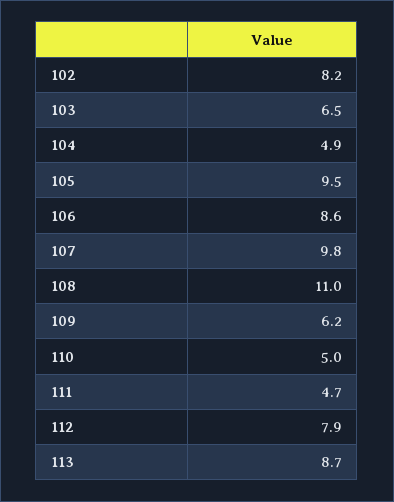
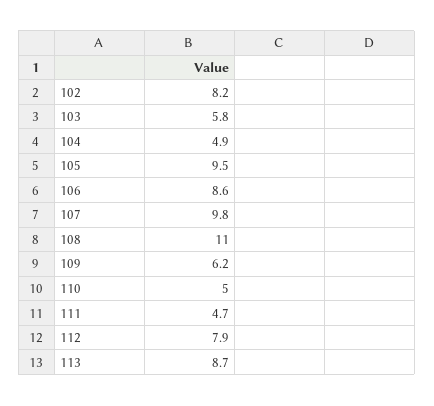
  {
    "102": 8.2,
-   "103": 6.5,
+   "103": 5.8,
    "104": 4.9,
    "105": 9.5,
    "106": 8.6,
    "107": 9.8,
    "108": 11,
    "109": 6.2,
    "110": 5,
    "111": 4.7,
    "112": 7.9,
    "113": 8.7
  }

